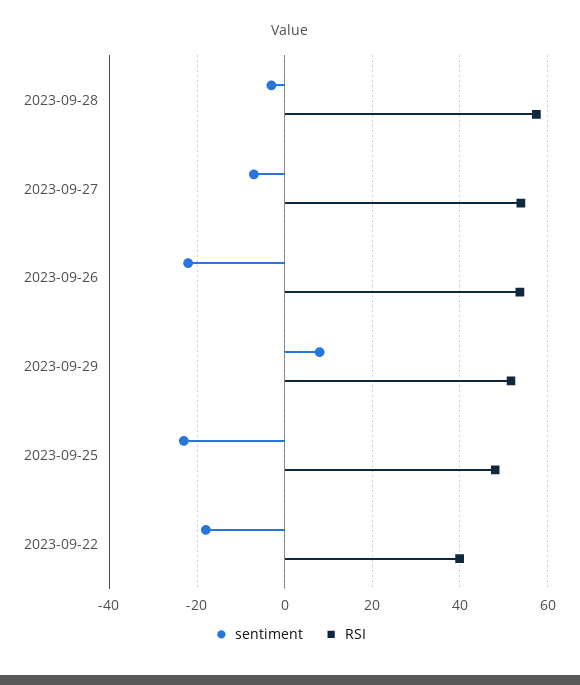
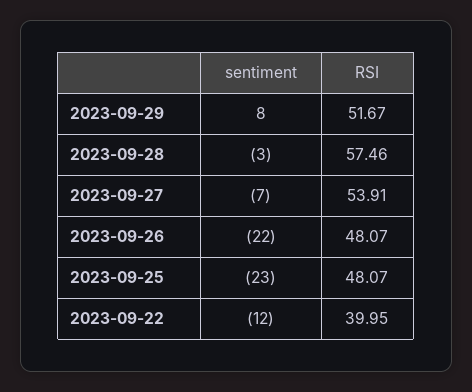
  {
    "sentiment": {
      "2023-09-28": -3,
      "2023-09-27": -7,
      "2023-09-26": -22,
      "2023-09-29": 8,
      "2023-09-25": -23,
-     "2023-09-22": -18
+     "2023-09-22": -12
    },
    "RSI": {
      "2023-09-28": 57.46,
      "2023-09-27": 53.91,
-     "2023-09-26": 54,
+     "2023-09-26": 48.07,
      "2023-09-29": 51.67,
      "2023-09-25": 48.07,
      "2023-09-22": 39.95
    }
  }

